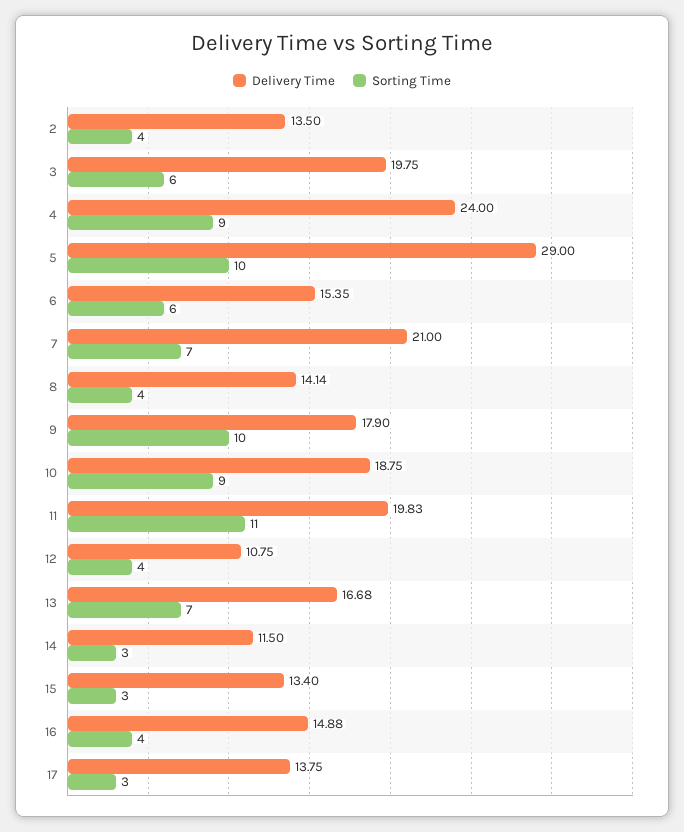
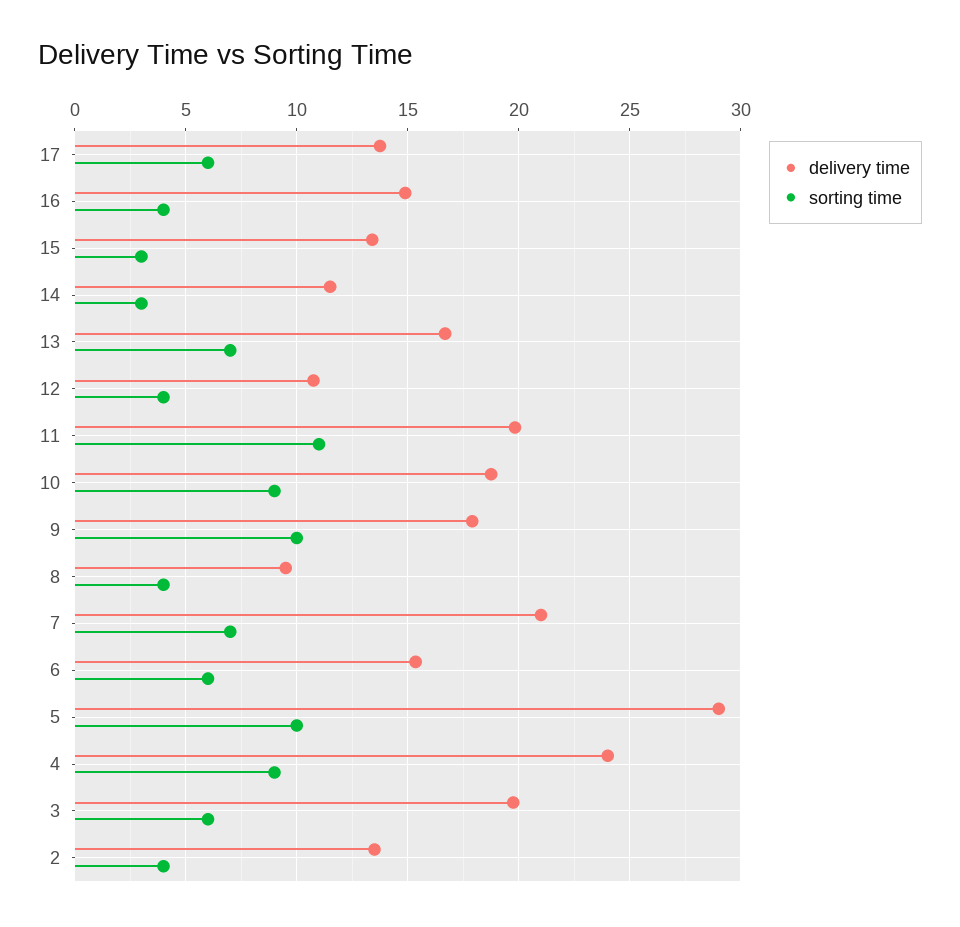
  {
    "Delivery Time": {
      "2": 13.5,
      "3": 19.75,
      "4": 24,
      "5": 29,
      "6": 15.35,
      "7": 21,
-     "8": 14.14,
+     "8": 9.5,
      "9": 17.9,
      "10": 18.75,
      "11": 19.83,
      "12": 10.75,
      "13": 16.68,
      "14": 11.5,
      "15": 13.4,
      "16": 14.88,
      "17": 13.75
    },
    "Sorting Time": {
      "2": 4,
      "3": 6,
      "4": 9,
      "5": 10,
      "6": 6,
      "7": 7,
      "8": 4,
      "9": 10,
      "10": 9,
      "11": 11,
      "12": 4,
      "13": 7,
      "14": 3,
      "15": 3,
      "16": 4,
-     "17": 3
+     "17": 6
    }
  }

